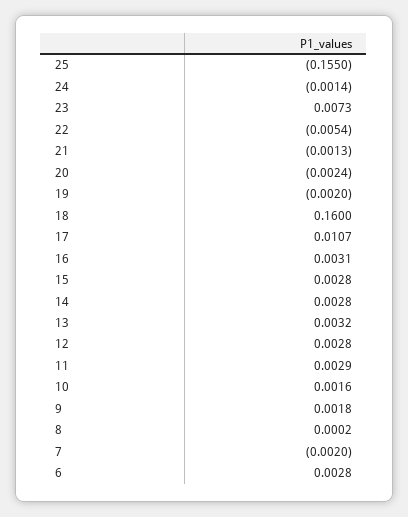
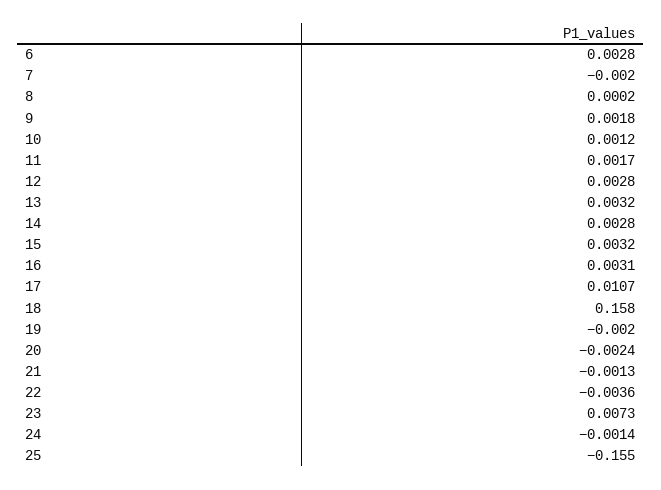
  {
    "25": -0.155,
    "24": -0.0014,
    "23": 0.0073,
-   "22": -0.0054,
+   "22": -0.0036,
    "21": -0.0013,
    "20": -0.0024,
    "19": -0.002,
-   "18": 0.16,
+   "18": 0.158,
    "17": 0.0107,
    "16": 0.0031,
-   "15": 0.0028,
+   "15": 0.0032,
    "14": 0.0028,
    "13": 0.0032,
    "12": 0.0028,
-   "11": 0.0029,
+   "11": 0.0017,
-   "10": 0.0016,
+   "10": 0.0012,
    "9": 0.0018,
    "8": 0.0002,
    "7": -0.002,
    "6": 0.0028
  }

